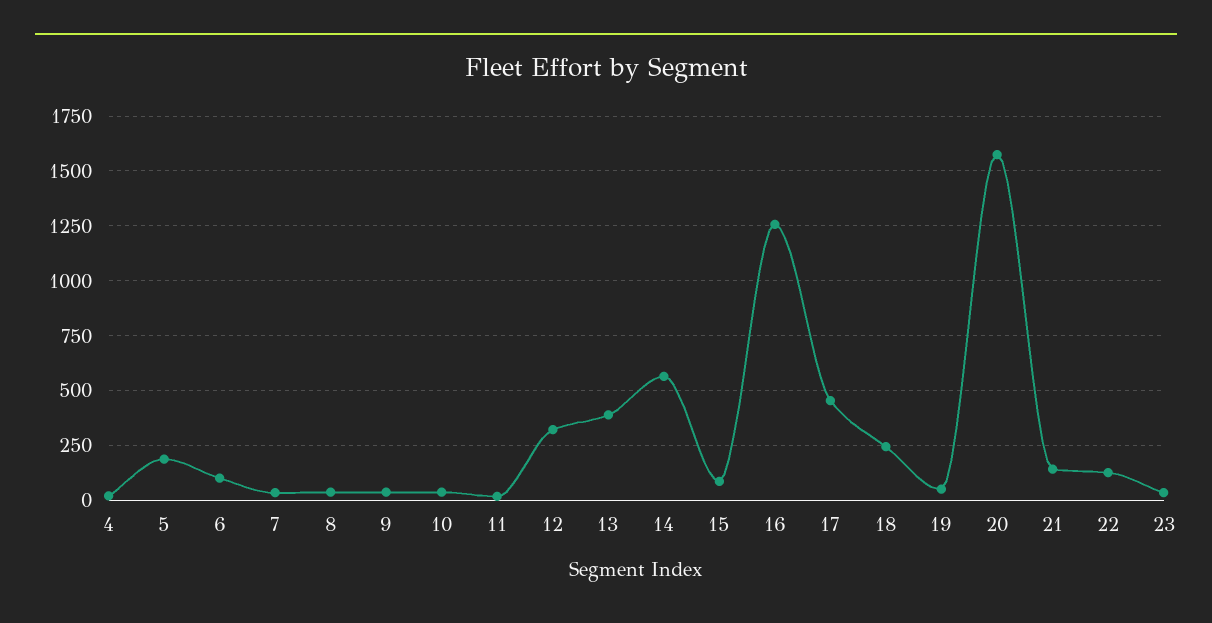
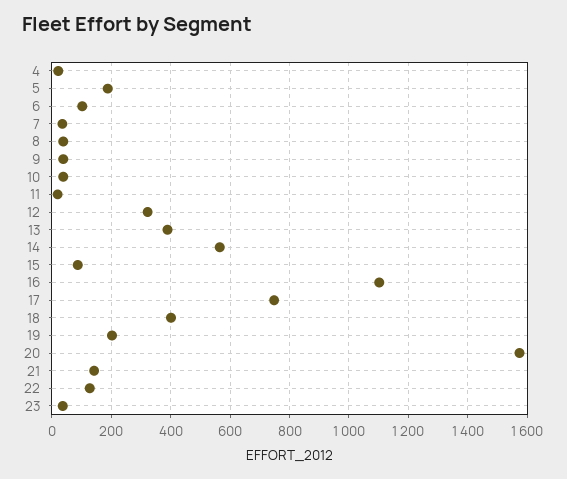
  {
    "4": 25,
    "5": 200,
    "6": 100,
    "7": 25,
    "8": 50,
    "9": 50,
    "10": 50,
    "11": 25,
    "12": 325,
    "13": 400,
    "14": 575,
    "15": 75,
-   "16": 1250,
+   "16": 1100,
-   "17": 450,
+   "17": 750,
-   "18": 250,
+   "18": 400,
-   "19": 50,
+   "19": 200,
    "20": 1575,
    "21": 150,
    "22": 125,
    "23": 25
  }

